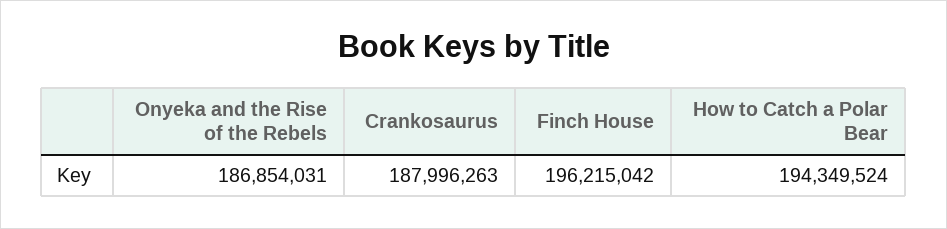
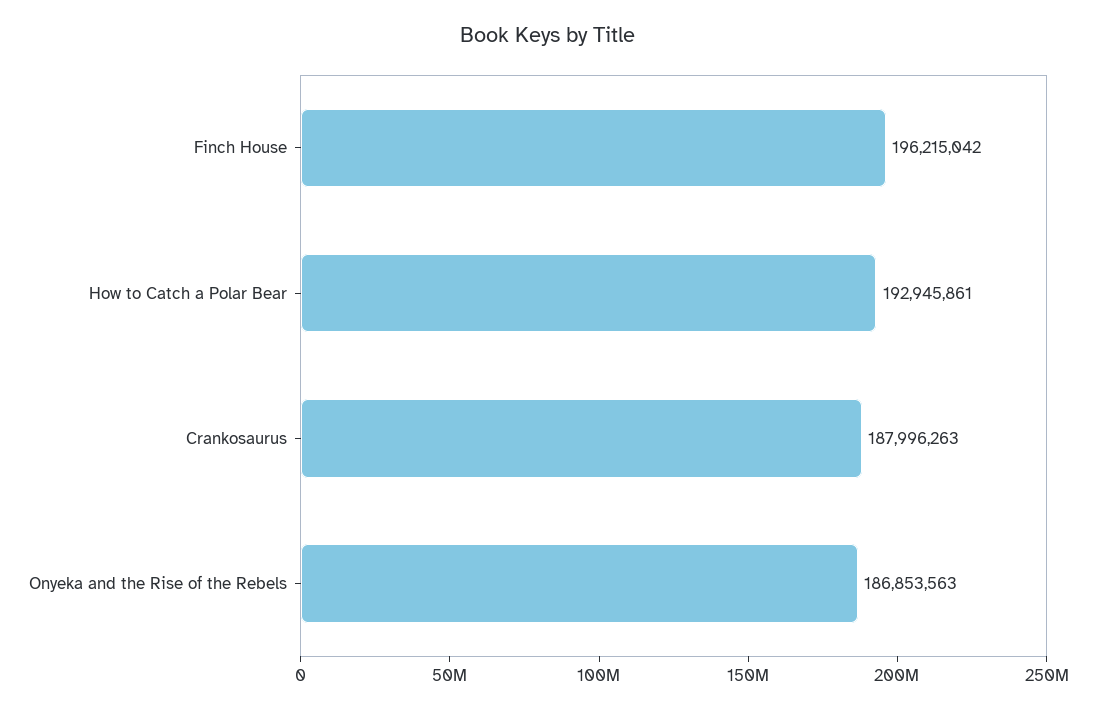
  {
-   "Onyeka and the Rise of the Rebels": 186854031,
+   "Onyeka and the Rise of the Rebels": 186853563,
    "Crankosaurus": 187996263,
    "Finch House": 196215042,
-   "How to Catch a Polar Bear": 194349524
+   "How to Catch a Polar Bear": 192945861
  }

